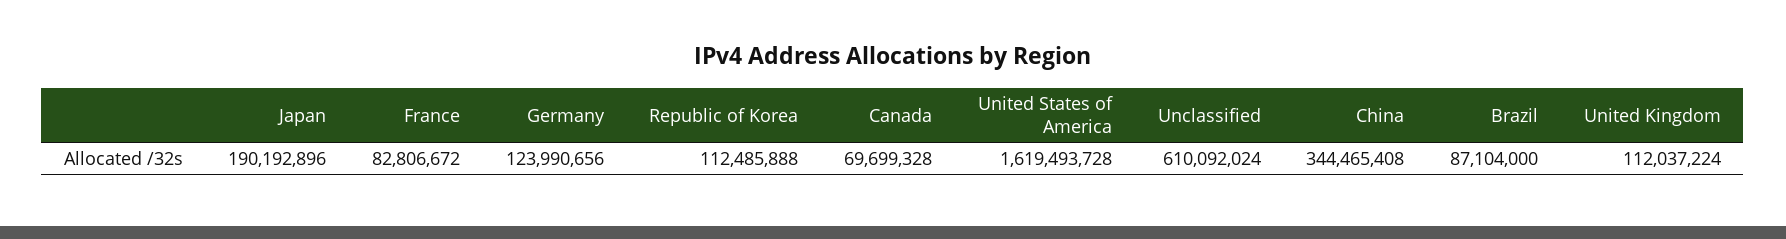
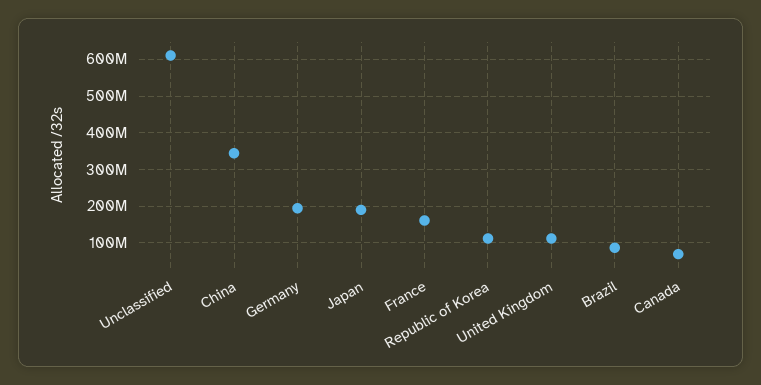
  {
    "Japan": 190192896,
-   "France": 82806672,
+   "France": 160000000,
-   "Germany": 123990656,
+   "Germany": 200000000,
    "Republic of Korea": 112485888,
    "Canada": 69699328,
-   "United States of America": 1619493728,
    "Unclassified": 610092024,
    "China": 344465408,
    "Brazil": 87104000,
    "United Kingdom": 112037224
  }

